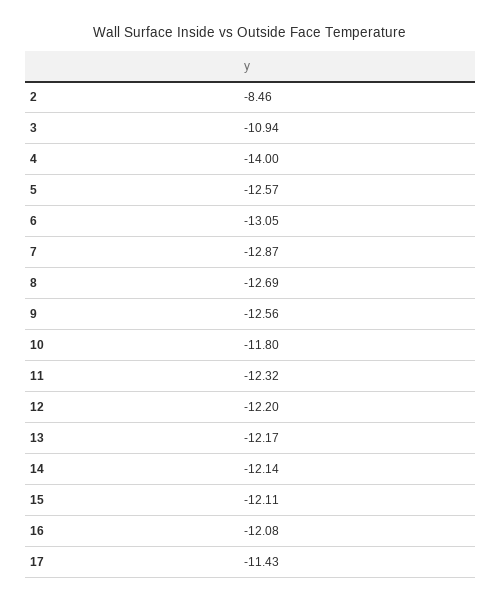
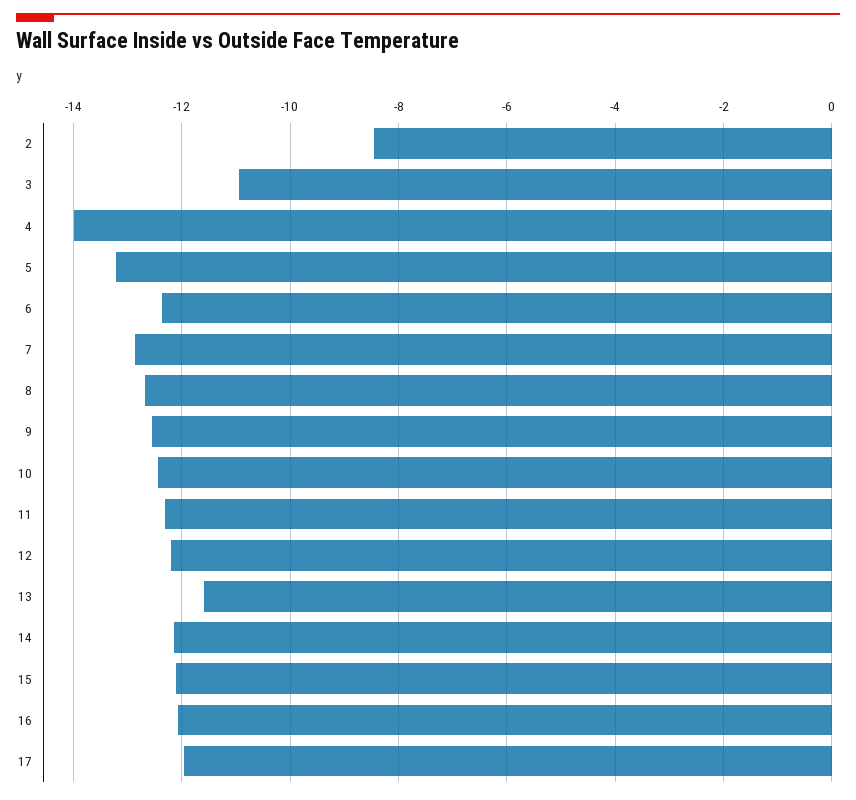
  {
    "2": -8.46,
    "3": -10.94,
    "4": -14,
-   "5": -12.57,
+   "5": -13.2,
-   "6": -13.05,
+   "6": -12.4,
    "7": -12.87,
    "8": -12.69,
    "9": -12.56,
-   "10": -11.8,
+   "10": -12.4,
    "11": -12.32,
    "12": -12.2,
-   "13": -12.17,
+   "13": -11.6,
    "14": -12.14,
    "15": -12.11,
    "16": -12.08,
-   "17": -11.43
+   "17": -12
  }

